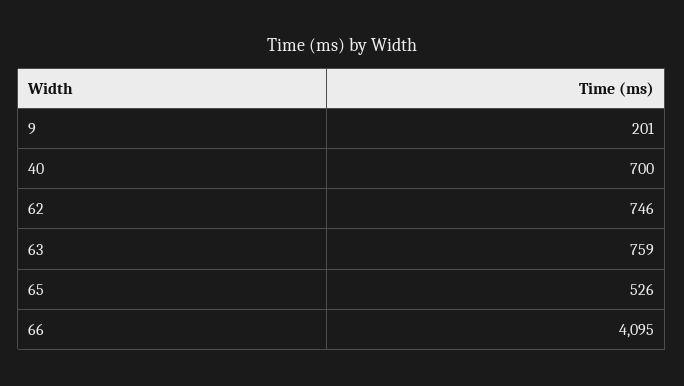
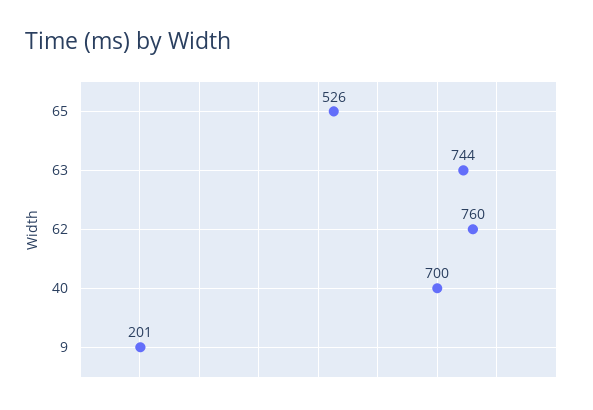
  {
    "9": 201,
    "40": 700,
-   "62": 746,
+   "62": 760,
-   "63": 759,
+   "63": 744,
-   "65": 526,
+   "65": 526
-   "66": 4095
  }

